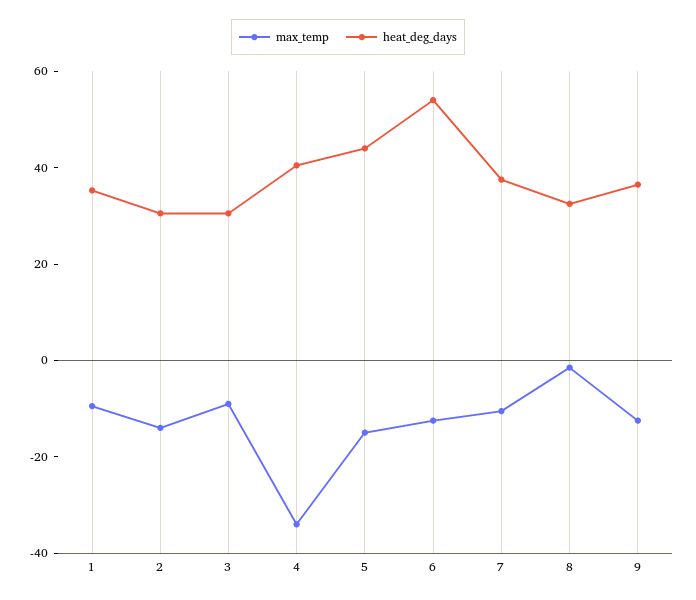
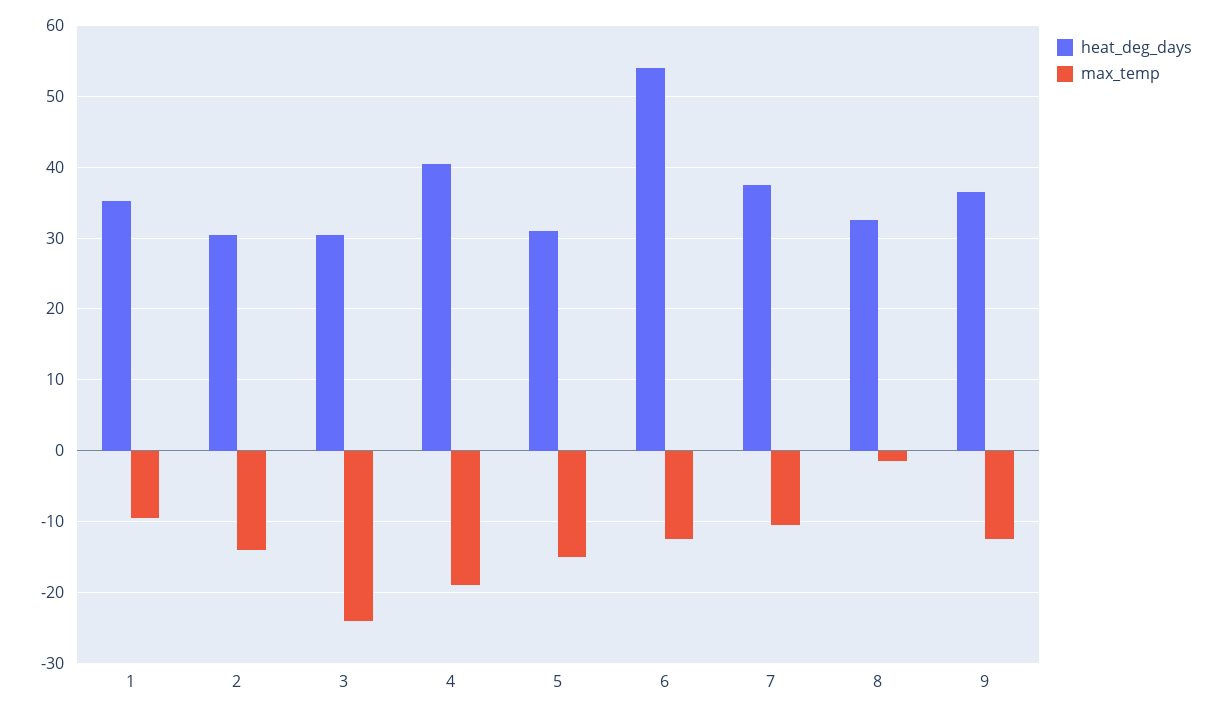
  {
    "max_temp": {
      "1": -10,
      "2": -14,
-     "3": -10,
+     "3": -24,
-     "4": -35,
+     "4": -19,
      "5": -15,
      "6": -13,
      "7": -11,
      "8": -2,
      "9": -13
    },
    "heat_deg_days": {
      "1": 35,
      "2": 31,
      "3": 31,
      "4": 41,
-     "5": 45,
+     "5": 31,
      "6": 54,
      "7": 38,
      "8": 33,
      "9": 37
    }
  }

